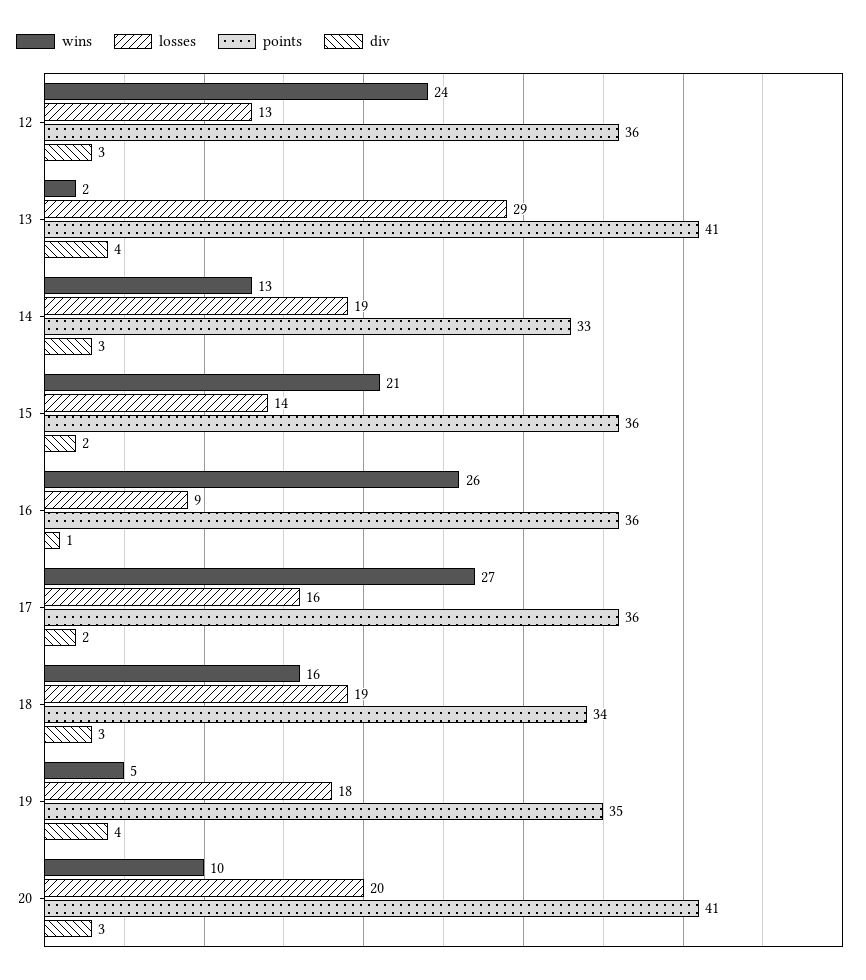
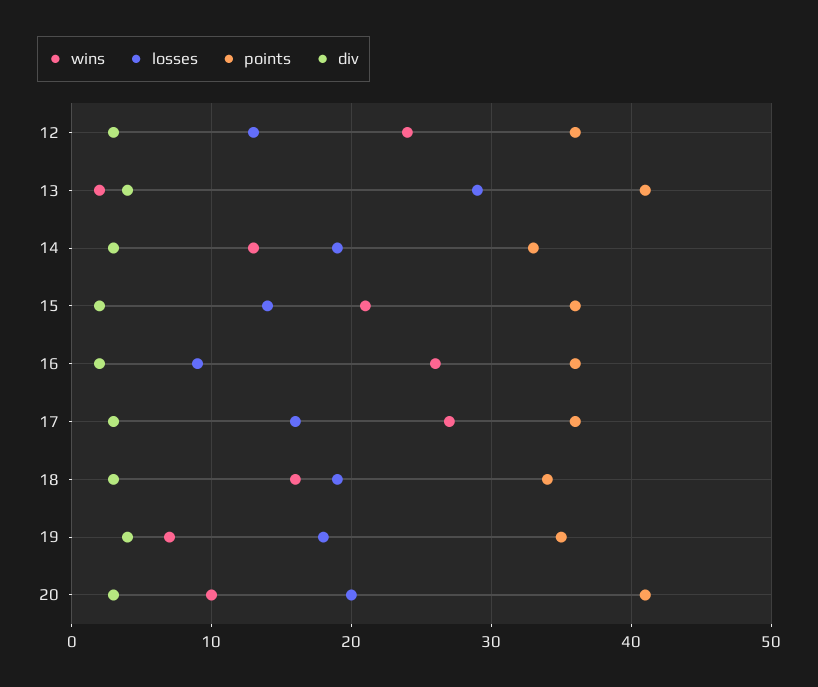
  {
    "wins": {
      "12": 24,
      "13": 2,
      "14": 13,
      "15": 21,
      "16": 26,
      "17": 27,
      "18": 16,
-     "19": 5,
+     "19": 7,
      "20": 10
    },
    "losses": {
      "12": 13,
      "13": 29,
      "14": 19,
      "15": 14,
      "16": 9,
      "17": 16,
      "18": 19,
      "19": 18,
      "20": 20
    },
    "points": {
      "12": 36,
      "13": 41,
      "14": 33,
      "15": 36,
      "16": 36,
      "17": 36,
      "18": 34,
      "19": 35,
      "20": 41
    },
    "div": {
      "12": 3,
      "13": 4,
      "14": 3,
      "15": 2,
-     "16": 1,
+     "16": 2,
-     "17": 2,
+     "17": 3,
      "18": 3,
      "19": 4,
      "20": 3
    }
  }

